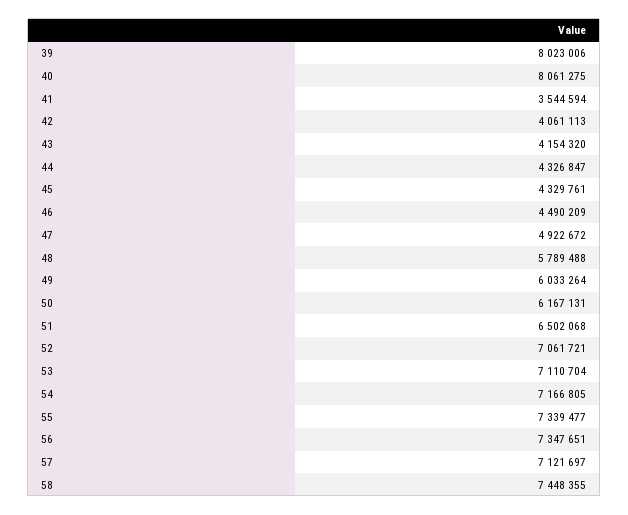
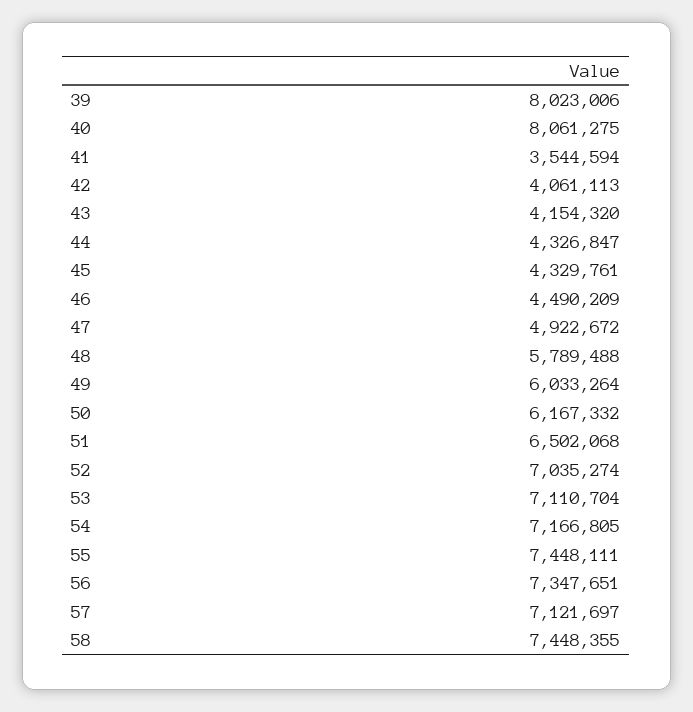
  {
    "39": 8023006,
    "40": 8061275,
    "41": 3544594,
    "42": 4061113,
    "43": 4154320,
    "44": 4326847,
    "45": 4329761,
    "46": 4490209,
    "47": 4922672,
    "48": 5789488,
    "49": 6033264,
-   "50": 6167131,
+   "50": 6167332,
    "51": 6502068,
-   "52": 7061721,
+   "52": 7035274,
    "53": 7110704,
    "54": 7166805,
-   "55": 7339477,
+   "55": 7448111,
    "56": 7347651,
    "57": 7121697,
    "58": 7448355
  }

